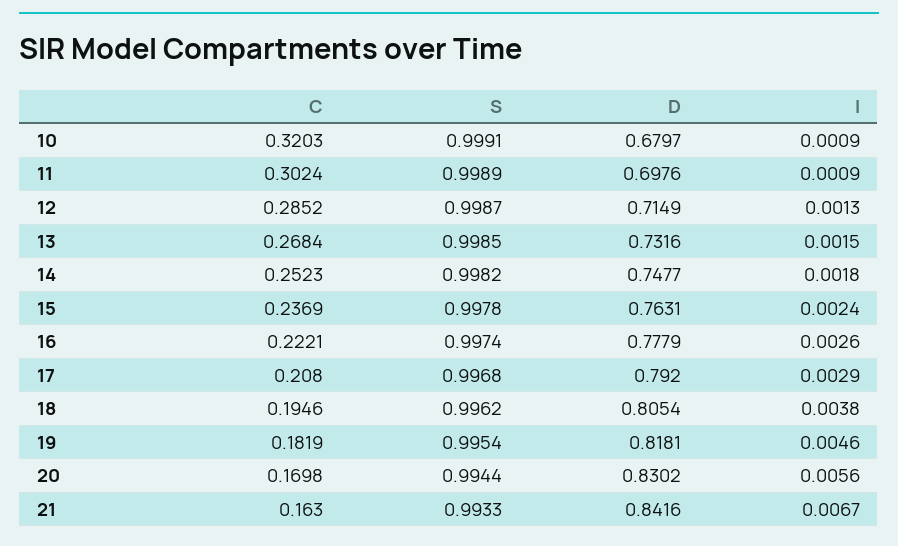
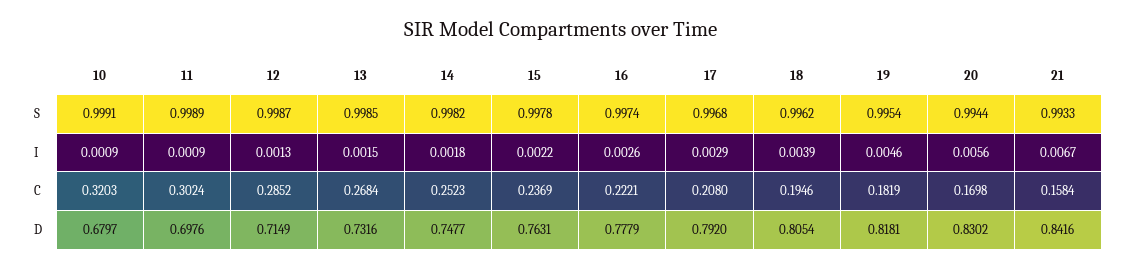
  {
    "C": {
      "10": 0.3203,
      "11": 0.3024,
      "12": 0.2852,
      "13": 0.2684,
      "14": 0.2523,
      "15": 0.2369,
      "16": 0.2221,
      "17": 0.208,
      "18": 0.1946,
      "19": 0.1819,
      "20": 0.1698,
-     "21": 0.163
+     "21": 0.1584
    },
    "S": {
      "10": 0.9991,
      "11": 0.9989,
      "12": 0.9987,
      "13": 0.9985,
      "14": 0.9982,
      "15": 0.9978,
      "16": 0.9974,
      "17": 0.9968,
      "18": 0.9962,
      "19": 0.9954,
      "20": 0.9944,
      "21": 0.9933
    },
    "D": {
      "10": 0.6797,
      "11": 0.6976,
      "12": 0.7149,
      "13": 0.7316,
      "14": 0.7477,
      "15": 0.7631,
      "16": 0.7779,
      "17": 0.792,
      "18": 0.8054,
      "19": 0.8181,
      "20": 0.8302,
      "21": 0.8416
    },
    "I": {
      "10": 0.0009,
      "11": 0.0009,
      "12": 0.0013,
      "13": 0.0015,
      "14": 0.0018,
-     "15": 0.0024,
+     "15": 0.0022,
      "16": 0.0026,
      "17": 0.0029,
-     "18": 0.0038,
+     "18": 0.0039,
      "19": 0.0046,
      "20": 0.0056,
      "21": 0.0067
    }
  }

